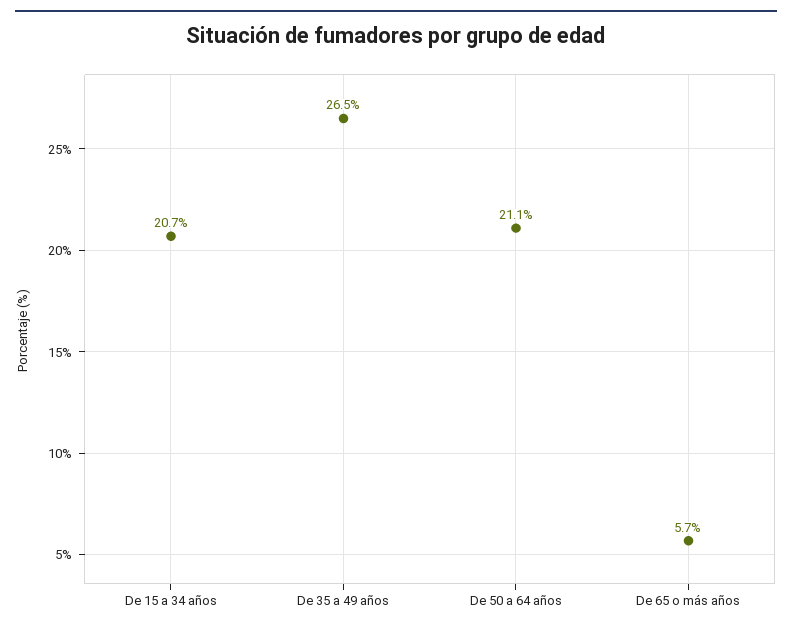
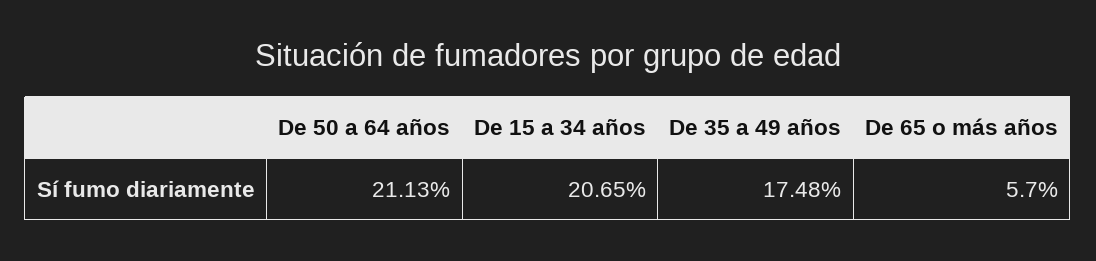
  {
    "De 15 a 34 años": 20.65,
-   "De 35 a 49 años": 26.5,
+   "De 35 a 49 años": 17.48,
    "De 50 a 64 años": 21.13,
    "De 65 o más años": 5.7
  }

